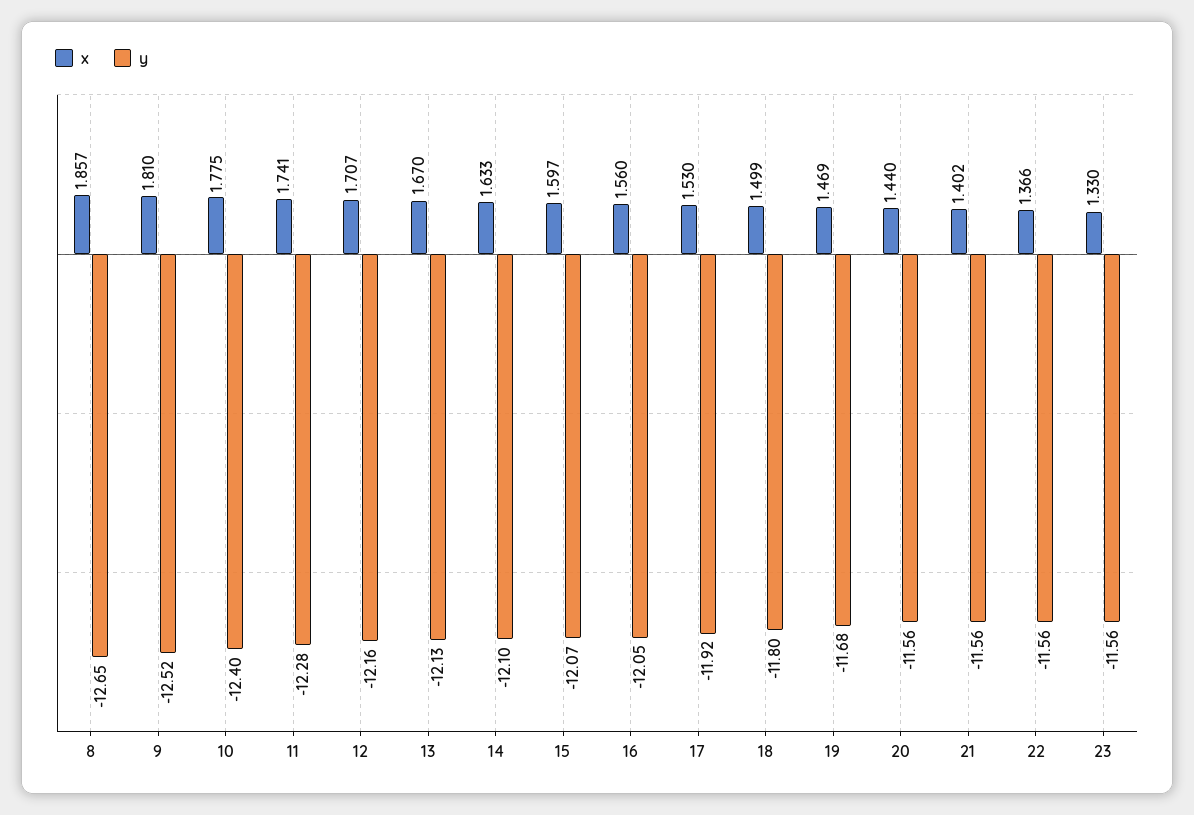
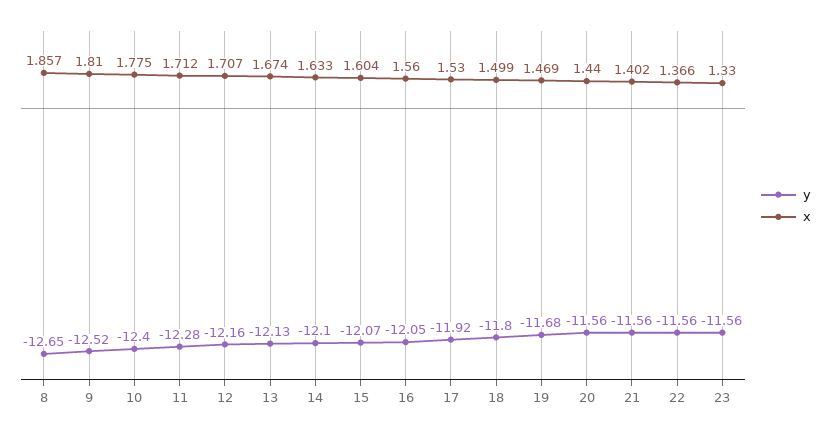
  {
    "x": {
      "8": 1.857,
      "9": 1.81,
      "10": 1.775,
-     "11": 1.741,
+     "11": 1.712,
      "12": 1.707,
-     "13": 1.67,
+     "13": 1.674,
      "14": 1.633,
-     "15": 1.597,
+     "15": 1.604,
      "16": 1.56,
      "17": 1.53,
      "18": 1.499,
      "19": 1.469,
      "20": 1.44,
      "21": 1.402,
      "22": 1.366,
      "23": 1.33
    },
    "y": {
      "8": -12.65,
      "9": -12.52,
      "10": -12.4,
      "11": -12.28,
      "12": -12.16,
      "13": -12.13,
      "14": -12.1,
      "15": -12.07,
      "16": -12.05,
      "17": -11.92,
      "18": -11.8,
      "19": -11.68,
      "20": -11.56,
      "21": -11.56,
      "22": -11.56,
      "23": -11.56
    }
  }

